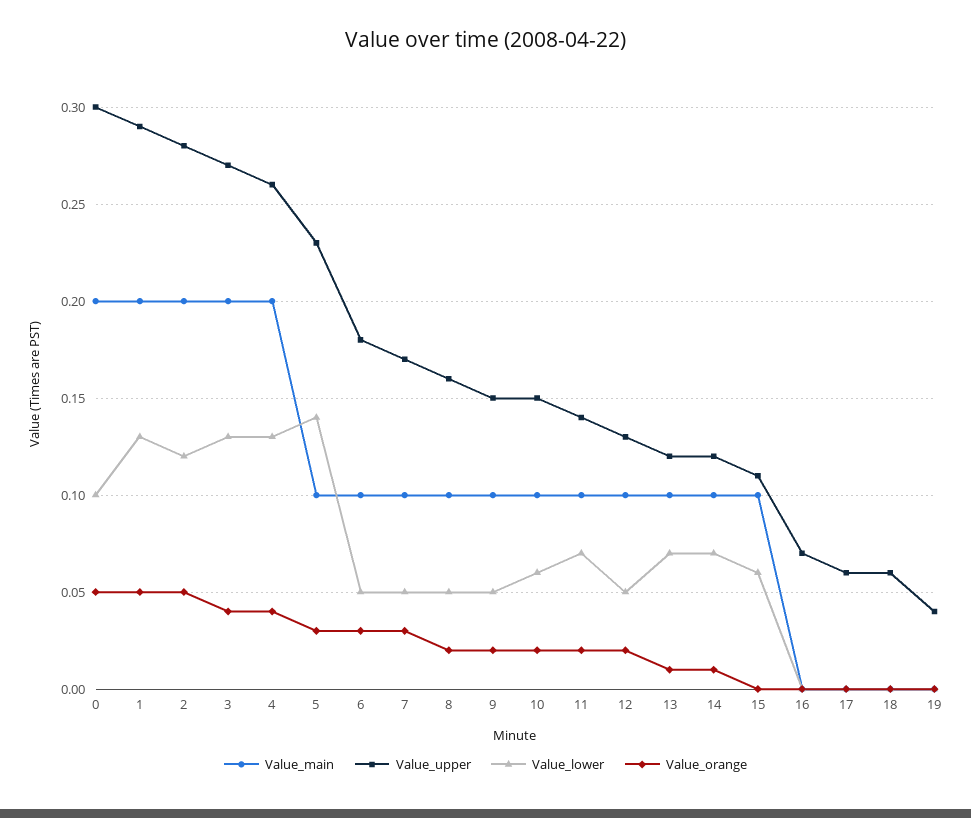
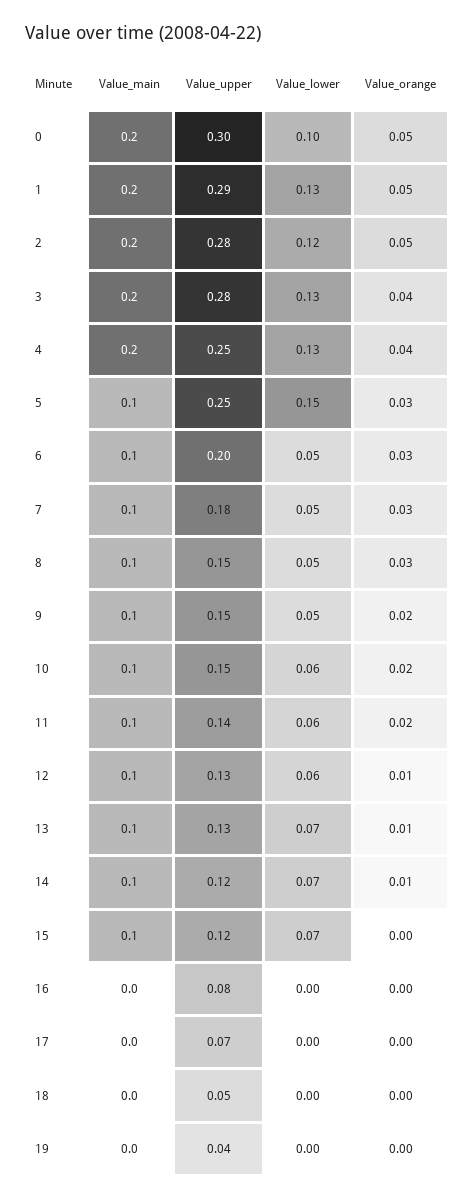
  {
    "Value_main": {
      "0": 0.2,
      "1": 0.2,
      "2": 0.2,
      "3": 0.2,
      "4": 0.2,
      "5": 0.1,
      "6": 0.1,
      "7": 0.1,
      "8": 0.1,
      "9": 0.1,
      "10": 0.1,
      "11": 0.1,
      "12": 0.1,
      "13": 0.1,
      "14": 0.1,
      "15": 0.1,
      "16": 0,
      "17": 0,
      "18": 0,
      "19": 0
    },
    "Value_upper": {
      "0": 0.3,
      "1": 0.29,
      "2": 0.28,
-     "3": 0.27,
+     "3": 0.28,
-     "4": 0.26,
+     "4": 0.25,
-     "5": 0.23,
+     "5": 0.25,
-     "6": 0.18,
+     "6": 0.2,
-     "7": 0.17,
+     "7": 0.18,
-     "8": 0.16,
+     "8": 0.15,
      "9": 0.15,
      "10": 0.15,
      "11": 0.14,
      "12": 0.13,
-     "13": 0.12,
+     "13": 0.13,
      "14": 0.12,
-     "15": 0.11,
+     "15": 0.12,
-     "16": 0.07,
+     "16": 0.08,
-     "17": 0.06,
+     "17": 0.07,
-     "18": 0.06,
+     "18": 0.05,
      "19": 0.04
    },
    "Value_lower": {
      "0": 0.1,
      "1": 0.13,
      "2": 0.12,
      "3": 0.13,
      "4": 0.13,
-     "5": 0.14,
+     "5": 0.15,
      "6": 0.05,
      "7": 0.05,
      "8": 0.05,
      "9": 0.05,
      "10": 0.06,
-     "11": 0.07,
+     "11": 0.06,
-     "12": 0.05,
+     "12": 0.06,
      "13": 0.07,
      "14": 0.07,
-     "15": 0.06,
+     "15": 0.07,
      "16": 0,
      "17": 0,
      "18": 0,
      "19": 0
    },
    "Value_orange": {
      "0": 0.05,
      "1": 0.05,
      "2": 0.05,
      "3": 0.04,
      "4": 0.04,
      "5": 0.03,
      "6": 0.03,
      "7": 0.03,
-     "8": 0.02,
+     "8": 0.03,
      "9": 0.02,
      "10": 0.02,
      "11": 0.02,
-     "12": 0.02,
+     "12": 0.01,
      "13": 0.01,
      "14": 0.01,
      "15": 0,
      "16": 0,
      "17": 0,
      "18": 0,
      "19": 0
    }
  }

